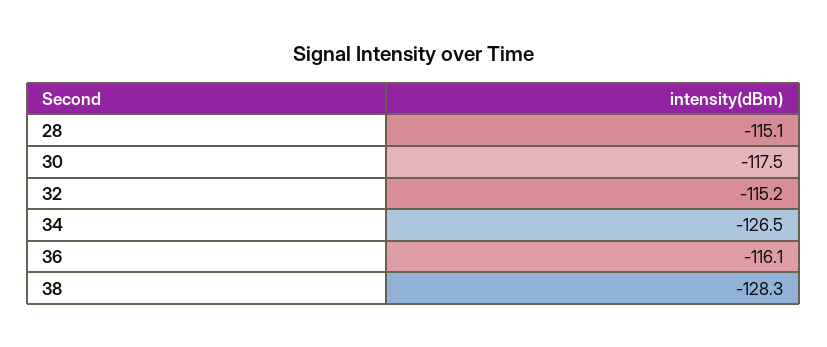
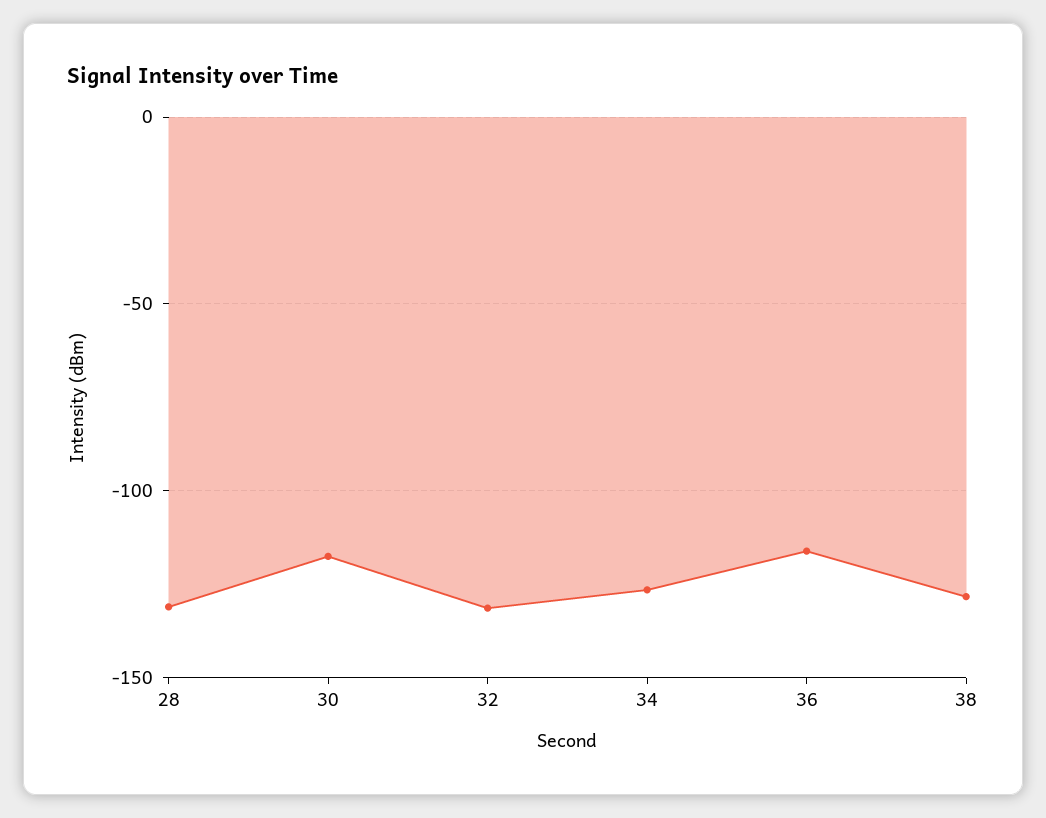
  {
-   "28": -115.1,
+   "28": -130,
    "30": -117.5,
-   "32": -115.2,
+   "32": -130,
    "34": -126.5,
    "36": -116.1,
    "38": -128.3
  }

